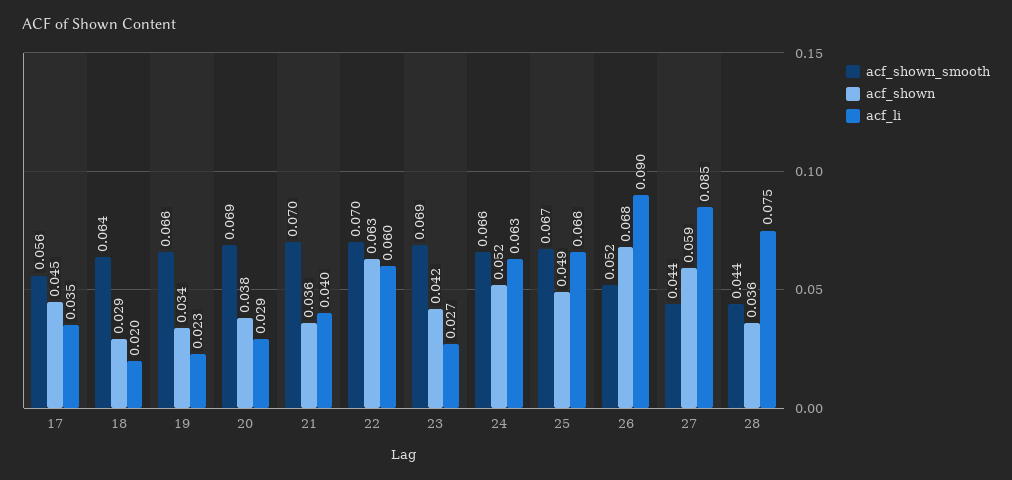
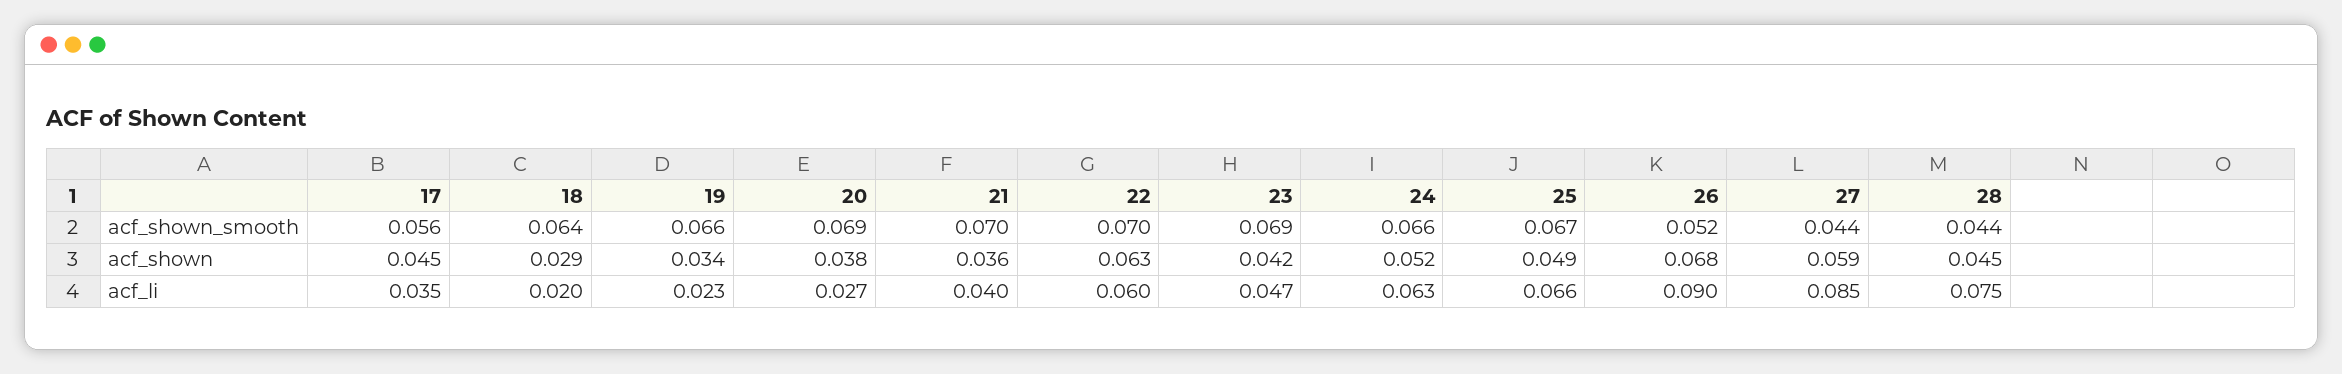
  {
    "acf_shown_smooth": {
      "17": 0.056,
      "18": 0.064,
      "19": 0.066,
      "20": 0.069,
      "21": 0.07,
      "22": 0.07,
      "23": 0.069,
      "24": 0.066,
      "25": 0.067,
      "26": 0.052,
      "27": 0.044,
      "28": 0.044
    },
    "acf_shown": {
      "17": 0.045,
      "18": 0.029,
      "19": 0.034,
      "20": 0.038,
      "21": 0.036,
      "22": 0.063,
      "23": 0.042,
      "24": 0.052,
      "25": 0.049,
      "26": 0.068,
      "27": 0.059,
-     "28": 0.036
+     "28": 0.045
    },
    "acf_li": {
      "17": 0.035,
      "18": 0.02,
      "19": 0.023,
-     "20": 0.029,
+     "20": 0.027,
      "21": 0.04,
      "22": 0.06,
-     "23": 0.027,
+     "23": 0.047,
      "24": 0.063,
      "25": 0.066,
      "26": 0.09,
      "27": 0.085,
      "28": 0.075
    }
  }

